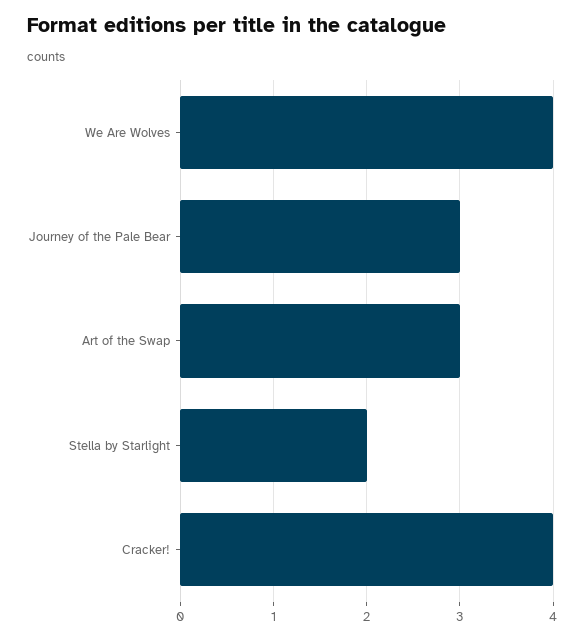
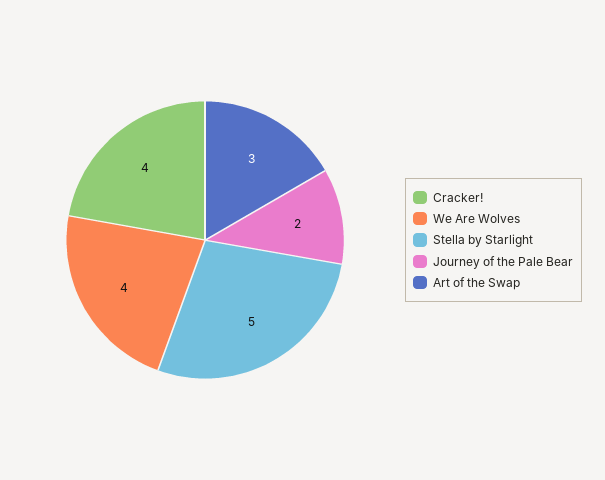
  {
    "We Are Wolves": 4,
-   "Journey of the Pale Bear": 3,
+   "Journey of the Pale Bear": 2,
    "Art of the Swap": 3,
-   "Stella by Starlight": 2,
+   "Stella by Starlight": 5,
    "Cracker!": 4
  }

